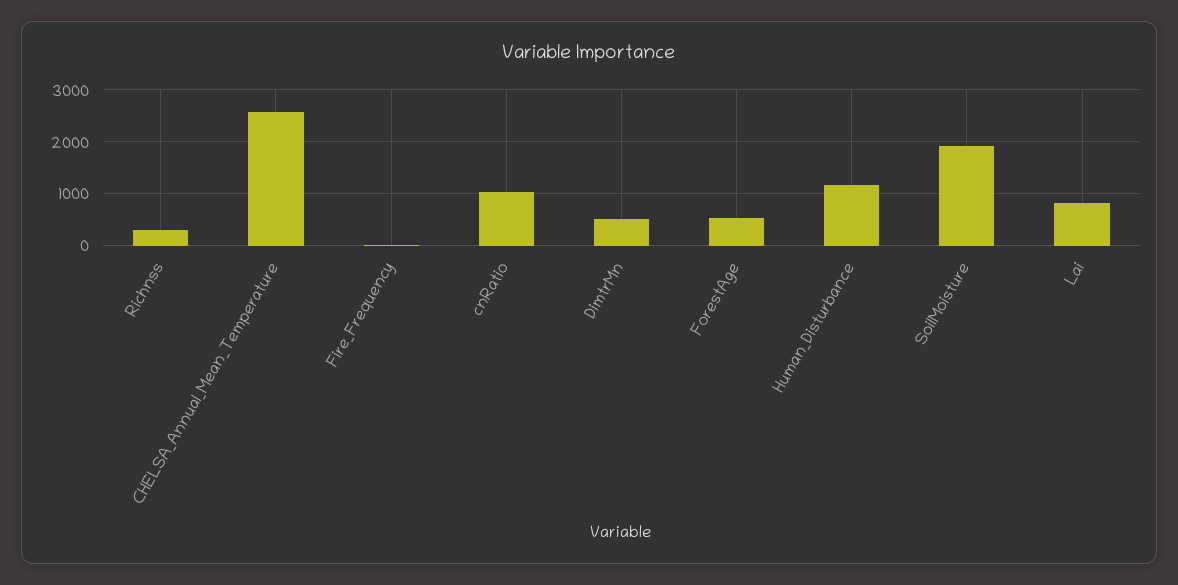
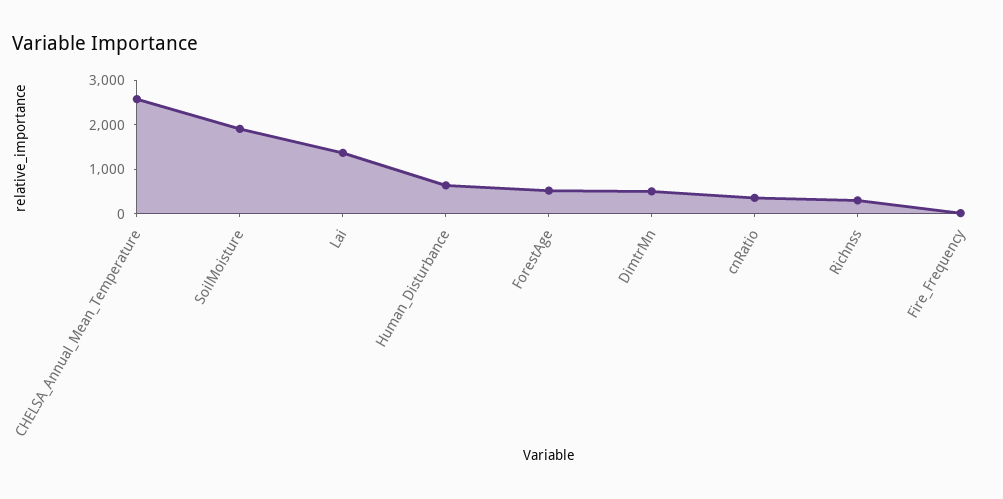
  {
    "Richnss": 400,
    "CHELSA_Annual_Mean_Temperature": 2600,
    "Fire_Frequency": 0,
-   "cnRatio": 1000,
+   "cnRatio": 400,
    "DimtrMn": 600,
    "ForestAge": 600,
-   "Human_Disturbance": 1200,
+   "Human_Disturbance": 600,
    "SoilMoisture": 2000,
-   "Lai": 800
+   "Lai": 1400
  }

